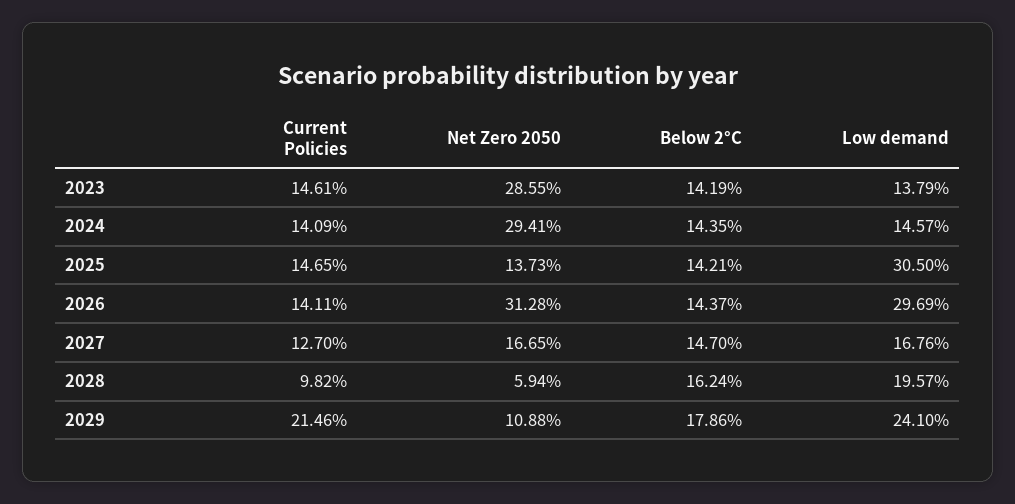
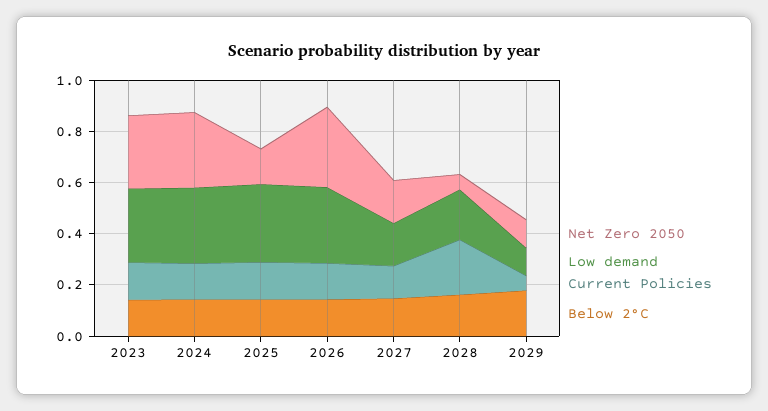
  {
    "Current Policies": {
      "2023": 0.1461,
      "2024": 0.1409,
      "2025": 0.1465,
      "2026": 0.1411,
      "2027": 0.127,
-     "2028": 0.0982,
+     "2028": 0.2,
-     "2029": 0.2146
+     "2029": 0.05
    },
    "Net Zero 2050": {
      "2023": 0.2855,
      "2024": 0.2941,
      "2025": 0.1373,
      "2026": 0.3128,
      "2027": 0.1665,
      "2028": 0.0594,
      "2029": 0.1088
    },
    "Below 2°C": {
      "2023": 0.1419,
      "2024": 0.1435,
      "2025": 0.1421,
      "2026": 0.1437,
      "2027": 0.147,
      "2028": 0.1624,
      "2029": 0.1786
    },
    "Low demand": {
-     "2023": 0.1379,
+     "2023": 0.3,
-     "2024": 0.1457,
+     "2024": 0.3,
      "2025": 0.305,
      "2026": 0.2969,
      "2027": 0.1676,
      "2028": 0.1957,
-     "2029": 0.241
+     "2029": 0.1
    }
  }

